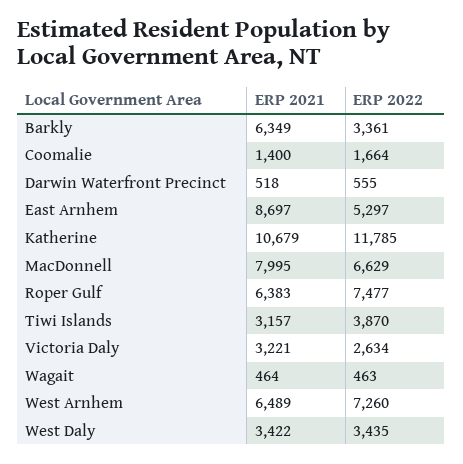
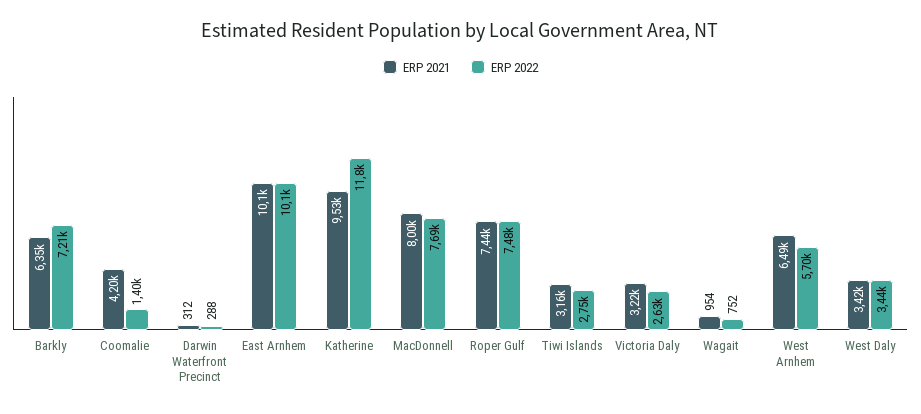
  {
    "ERP 2021": {
      "Barkly": 6349,
-     "Coomalie": 1400,
+     "Coomalie": 4200,
-     "Darwin Waterfront Precinct": 518,
+     "Darwin Waterfront Precinct": 312,
-     "East Arnhem": 8697,
+     "East Arnhem": 10100,
-     "Katherine": 10679,
+     "Katherine": 9530,
      "MacDonnell": 7995,
-     "Roper Gulf": 6383,
+     "Roper Gulf": 7440,
      "Tiwi Islands": 3157,
      "Victoria Daly": 3221,
-     "Wagait": 464,
+     "Wagait": 954,
      "West Arnhem": 6489,
      "West Daly": 3422
    },
    "ERP 2022": {
-     "Barkly": 3361,
+     "Barkly": 7210,
-     "Coomalie": 1664,
+     "Coomalie": 1400,
-     "Darwin Waterfront Precinct": 555,
+     "Darwin Waterfront Precinct": 288,
-     "East Arnhem": 5297,
+     "East Arnhem": 10100,
      "Katherine": 11785,
-     "MacDonnell": 6629,
+     "MacDonnell": 7690,
      "Roper Gulf": 7477,
-     "Tiwi Islands": 3870,
+     "Tiwi Islands": 2750,
      "Victoria Daly": 2634,
-     "Wagait": 463,
+     "Wagait": 752,
-     "West Arnhem": 7260,
+     "West Arnhem": 5700,
      "West Daly": 3435
    }
  }

